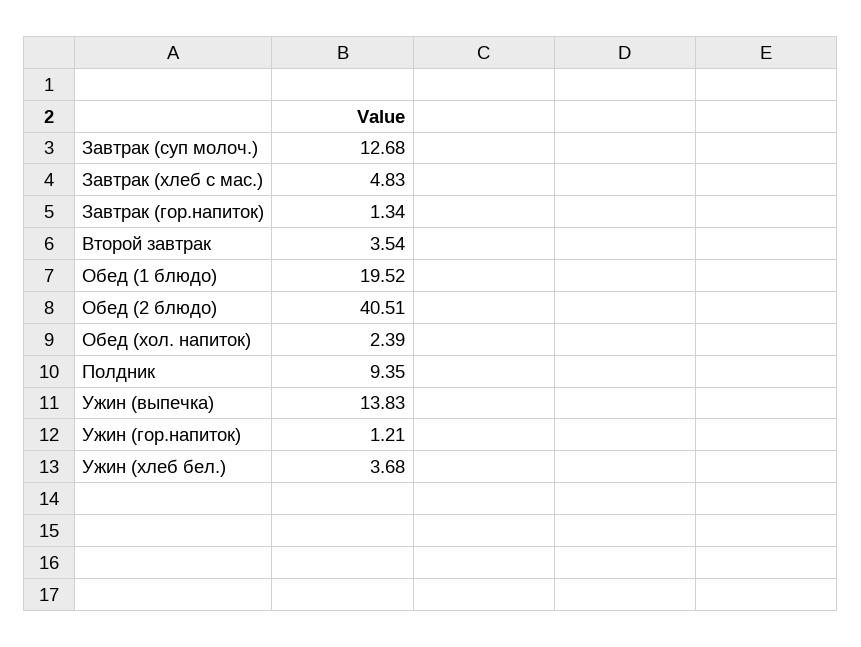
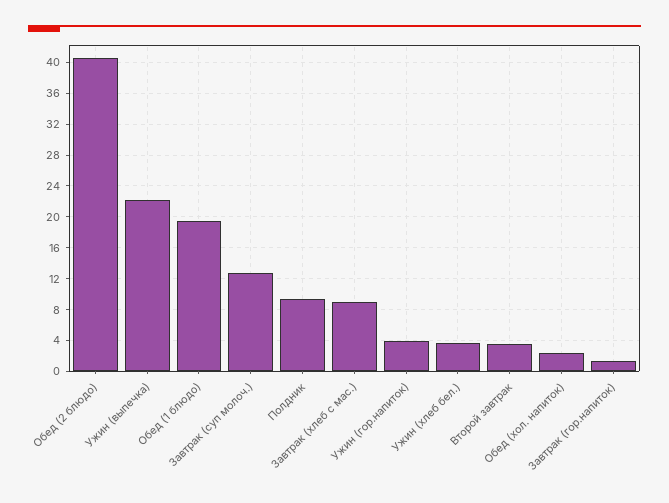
  {
    "Завтрак (суп молоч.)": 12.68,
-   "Завтрак (хлеб с мас.)": 4.83,
+   "Завтрак (хлеб с мас.)": 9,
    "Завтрак (гор.напиток)": 1.34,
    "Второй завтрак": 3.54,
    "Обед (1 блюдо)": 19.52,
    "Обед (2 блюдо)": 40.51,
    "Обед (хол. напиток)": 2.39,
    "Полдник": 9.35,
-   "Ужин (выпечка)": 13.83,
+   "Ужин (выпечка)": 22,
-   "Ужин (гор.напиток)": 1.21,
+   "Ужин (гор.напиток)": 4,
    "Ужин (хлеб бел.)": 3.68
  }

